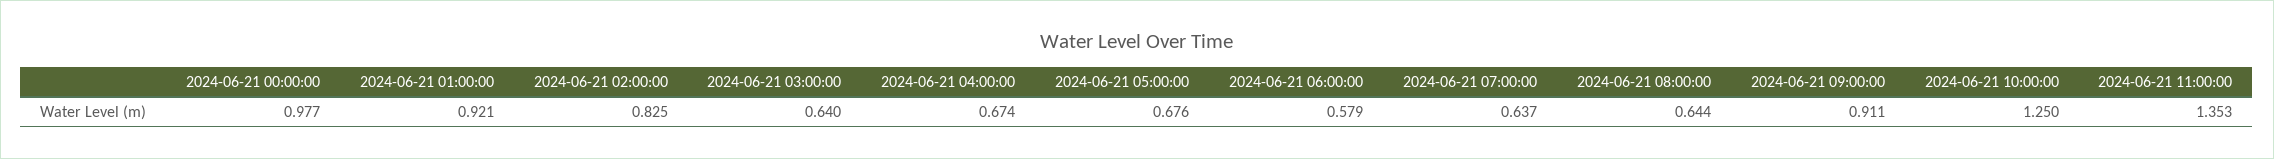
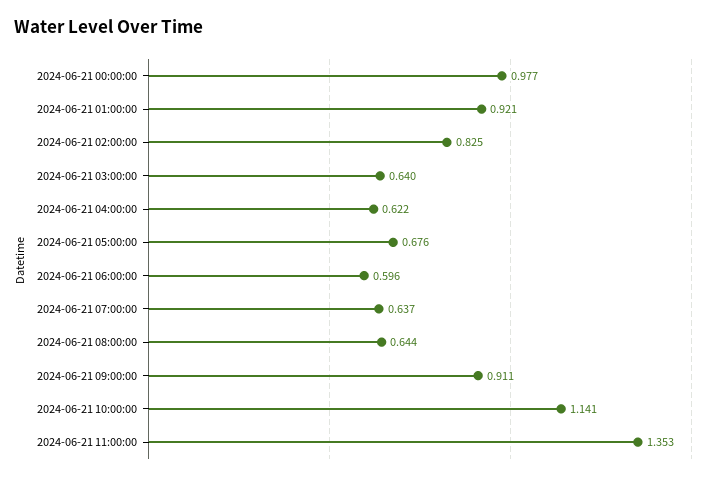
  {
    "2024-06-21 00:00:00": 0.977,
    "2024-06-21 01:00:00": 0.921,
    "2024-06-21 02:00:00": 0.825,
    "2024-06-21 03:00:00": 0.64,
-   "2024-06-21 04:00:00": 0.674,
+   "2024-06-21 04:00:00": 0.622,
    "2024-06-21 05:00:00": 0.676,
-   "2024-06-21 06:00:00": 0.579,
+   "2024-06-21 06:00:00": 0.596,
    "2024-06-21 07:00:00": 0.637,
    "2024-06-21 08:00:00": 0.644,
    "2024-06-21 09:00:00": 0.911,
-   "2024-06-21 10:00:00": 1.25,
+   "2024-06-21 10:00:00": 1.141,
    "2024-06-21 11:00:00": 1.353
  }

